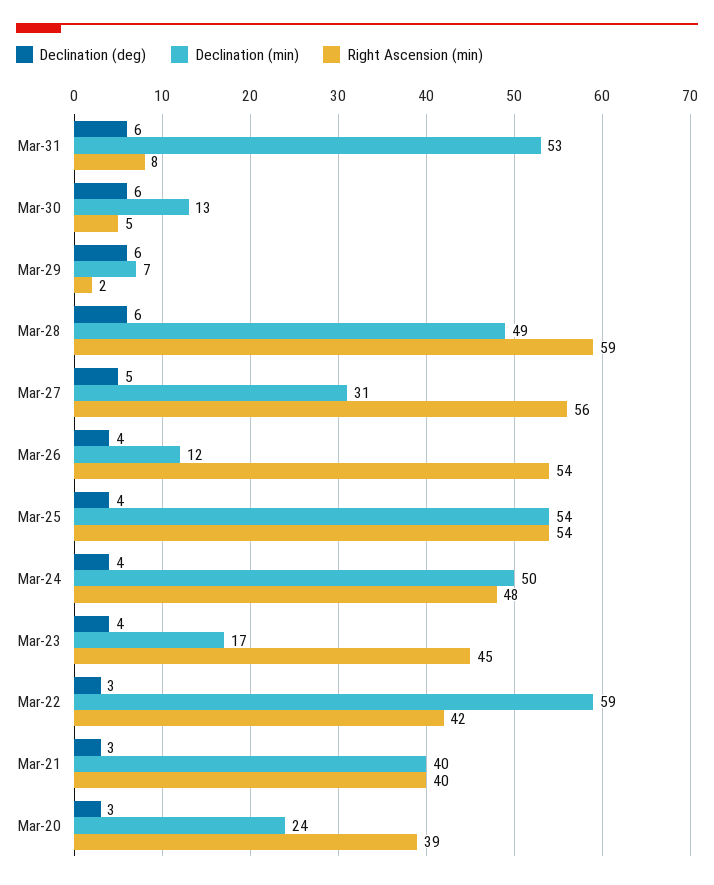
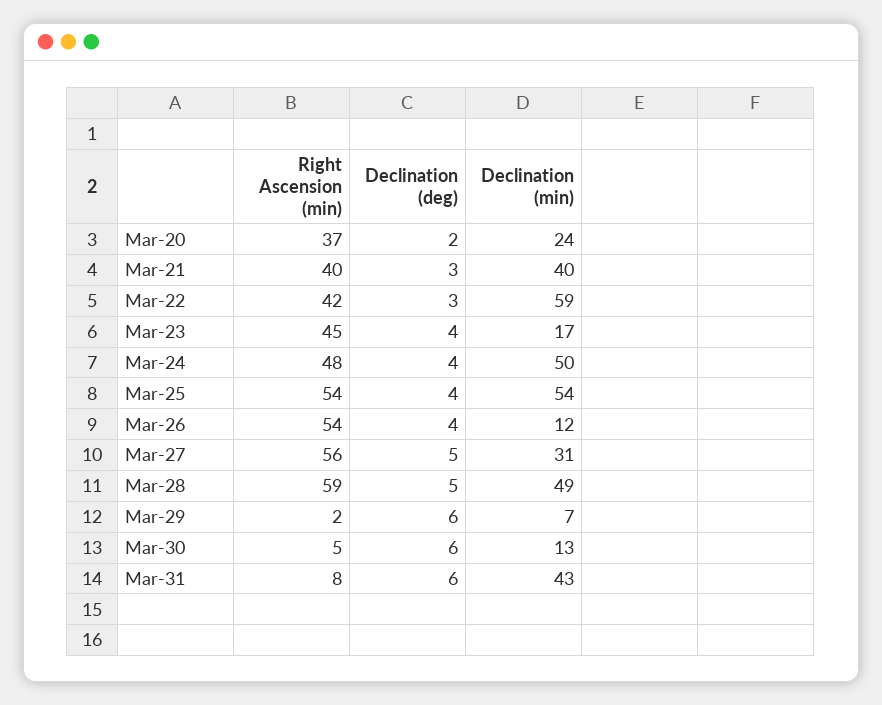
  {
    "Declination (deg)": {
      "Mar-31": 6,
      "Mar-30": 6,
      "Mar-29": 6,
-     "Mar-28": 6,
+     "Mar-28": 5,
      "Mar-27": 5,
      "Mar-26": 4,
      "Mar-25": 4,
      "Mar-24": 4,
      "Mar-23": 4,
      "Mar-22": 3,
      "Mar-21": 3,
-     "Mar-20": 3
+     "Mar-20": 2
    },
    "Declination (min)": {
-     "Mar-31": 53,
+     "Mar-31": 43,
      "Mar-30": 13,
      "Mar-29": 7,
      "Mar-28": 49,
      "Mar-27": 31,
      "Mar-26": 12,
      "Mar-25": 54,
      "Mar-24": 50,
      "Mar-23": 17,
      "Mar-22": 59,
      "Mar-21": 40,
      "Mar-20": 24
    },
    "Right Ascension (min)": {
      "Mar-31": 8,
      "Mar-30": 5,
      "Mar-29": 2,
      "Mar-28": 59,
      "Mar-27": 56,
      "Mar-26": 54,
      "Mar-25": 54,
      "Mar-24": 48,
      "Mar-23": 45,
      "Mar-22": 42,
      "Mar-21": 40,
-     "Mar-20": 39
+     "Mar-20": 37
    }
  }

